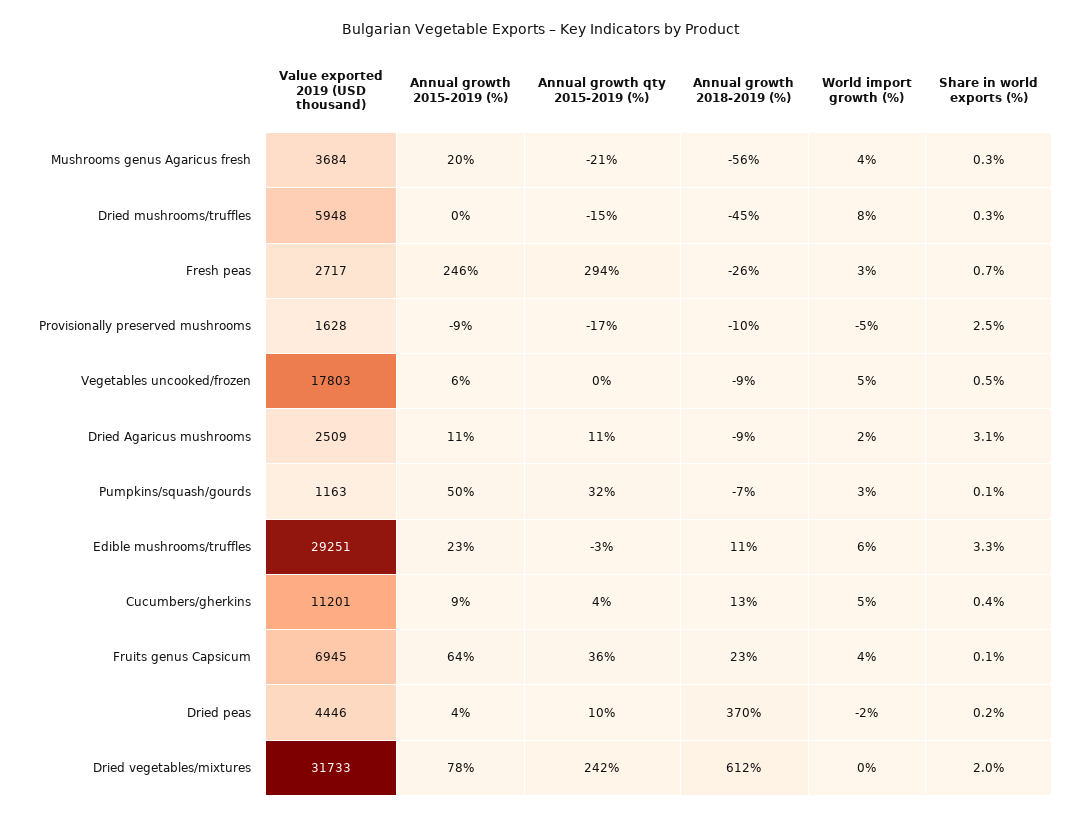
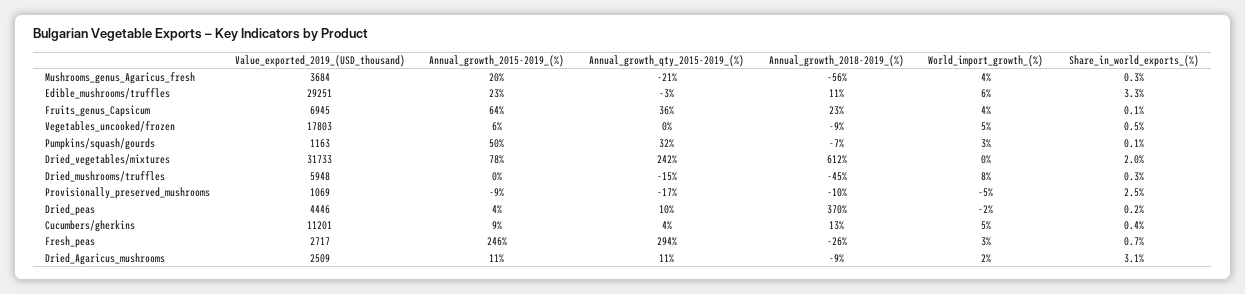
  {
    "Value exported 2019 (USD thousand)": {
      "Mushrooms genus Agaricus fresh": 3684,
      "Dried mushrooms/truffles": 5948,
      "Fresh peas": 2717,
-     "Provisionally preserved mushrooms": 1628,
+     "Provisionally preserved mushrooms": 1069,
      "Vegetables uncooked/frozen": 17803,
      "Dried Agaricus mushrooms": 2509,
      "Pumpkins/squash/gourds": 1163,
      "Edible mushrooms/truffles": 29251,
      "Cucumbers/gherkins": 11201,
      "Fruits genus Capsicum": 6945,
      "Dried peas": 4446,
      "Dried vegetables/mixtures": 31733
    },
    "Annual growth 2015-2019 (%)": {
      "Mushrooms genus Agaricus fresh": 20,
      "Dried mushrooms/truffles": 0,
      "Fresh peas": 246,
      "Provisionally preserved mushrooms": -9,
      "Vegetables uncooked/frozen": 6,
      "Dried Agaricus mushrooms": 11,
      "Pumpkins/squash/gourds": 50,
      "Edible mushrooms/truffles": 23,
      "Cucumbers/gherkins": 9,
      "Fruits genus Capsicum": 64,
      "Dried peas": 4,
      "Dried vegetables/mixtures": 78
    },
    "Annual growth qty 2015-2019 (%)": {
      "Mushrooms genus Agaricus fresh": -21,
      "Dried mushrooms/truffles": -15,
      "Fresh peas": 294,
      "Provisionally preserved mushrooms": -17,
      "Vegetables uncooked/frozen": 0,
      "Dried Agaricus mushrooms": 11,
      "Pumpkins/squash/gourds": 32,
      "Edible mushrooms/truffles": -3,
      "Cucumbers/gherkins": 4,
      "Fruits genus Capsicum": 36,
      "Dried peas": 10,
      "Dried vegetables/mixtures": 242
    },
    "Annual growth 2018-2019 (%)": {
      "Mushrooms genus Agaricus fresh": -56,
      "Dried mushrooms/truffles": -45,
      "Fresh peas": -26,
      "Provisionally preserved mushrooms": -10,
      "Vegetables uncooked/frozen": -9,
      "Dried Agaricus mushrooms": -9,
      "Pumpkins/squash/gourds": -7,
      "Edible mushrooms/truffles": 11,
      "Cucumbers/gherkins": 13,
      "Fruits genus Capsicum": 23,
      "Dried peas": 370,
      "Dried vegetables/mixtures": 612
    },
    "World import growth (%)": {
      "Mushrooms genus Agaricus fresh": 4,
      "Dried mushrooms/truffles": 8,
      "Fresh peas": 3,
      "Provisionally preserved mushrooms": -5,
      "Vegetables uncooked/frozen": 5,
      "Dried Agaricus mushrooms": 2,
      "Pumpkins/squash/gourds": 3,
      "Edible mushrooms/truffles": 6,
      "Cucumbers/gherkins": 5,
      "Fruits genus Capsicum": 4,
      "Dried peas": -2,
      "Dried vegetables/mixtures": 0
    },
    "Share in world exports (%)": {
      "Mushrooms genus Agaricus fresh": 0.3,
      "Dried mushrooms/truffles": 0.3,
      "Fresh peas": 0.7,
      "Provisionally preserved mushrooms": 2.5,
      "Vegetables uncooked/frozen": 0.5,
      "Dried Agaricus mushrooms": 3.1,
      "Pumpkins/squash/gourds": 0.1,
      "Edible mushrooms/truffles": 3.3,
      "Cucumbers/gherkins": 0.4,
      "Fruits genus Capsicum": 0.1,
      "Dried peas": 0.2,
      "Dried vegetables/mixtures": 2
    }
  }

